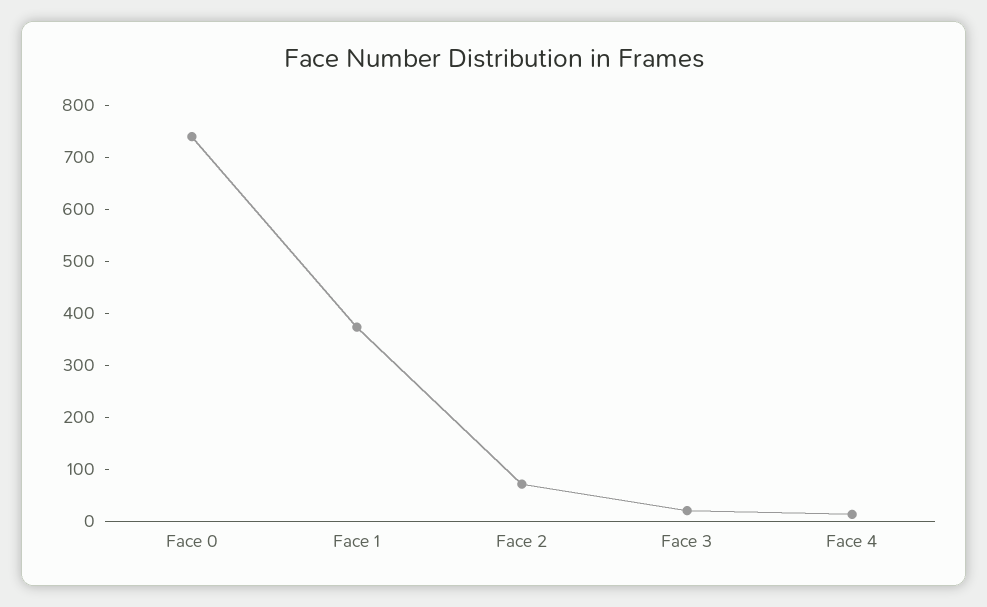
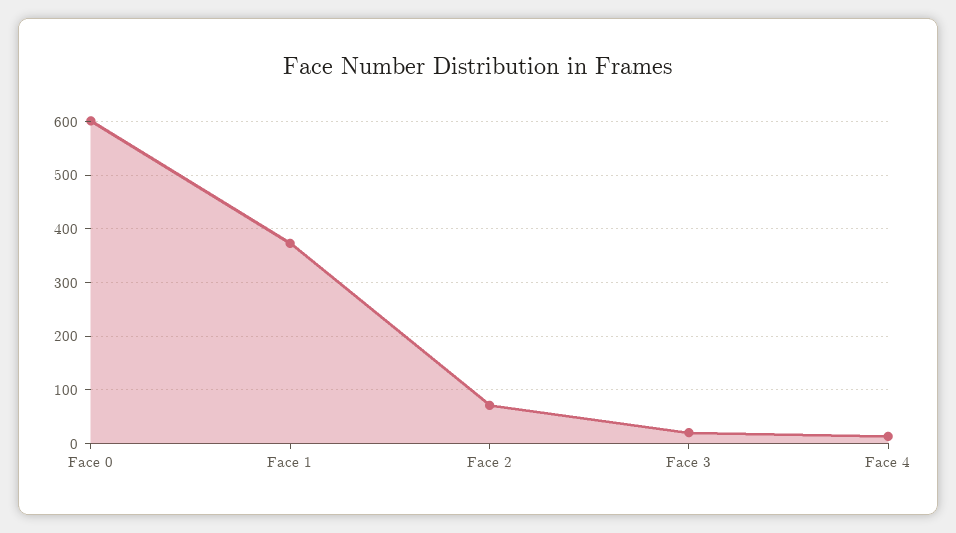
  {
-   "Face 0": 740,
+   "Face 0": 600,
    "Face 1": 380,
    "Face 2": 80,
    "Face 3": 20,
    "Face 4": 20
  }

